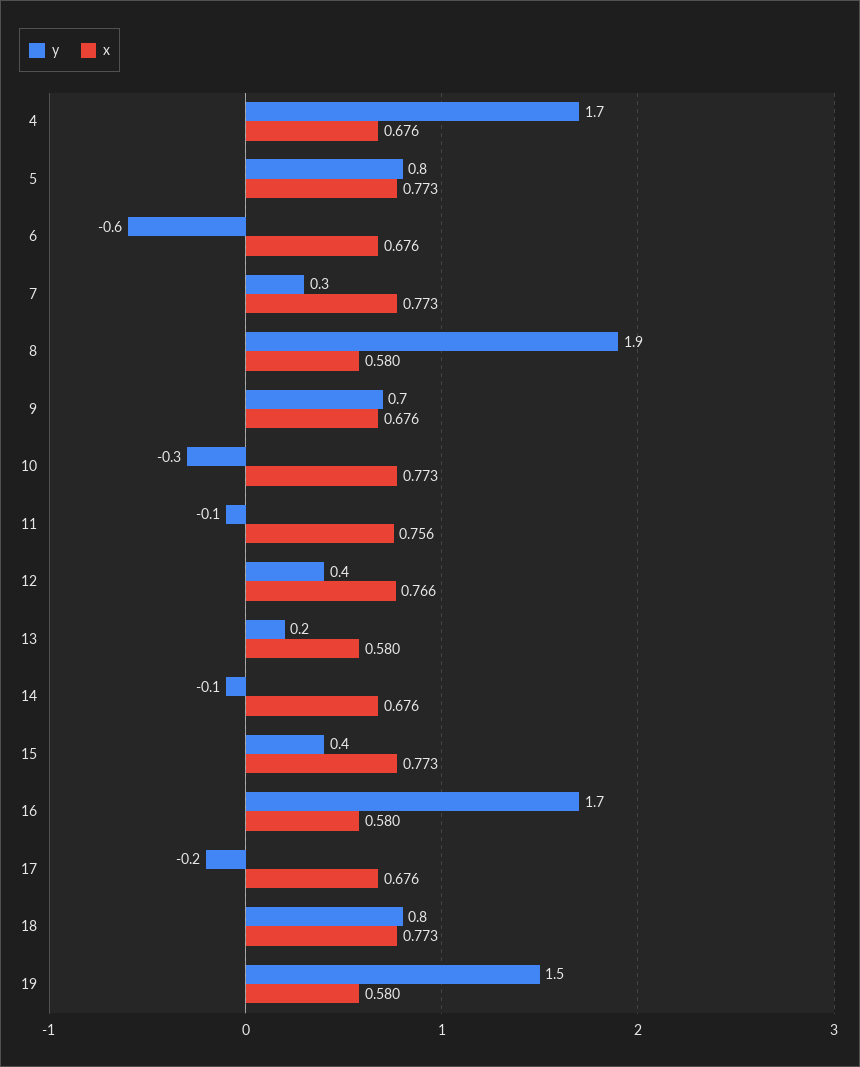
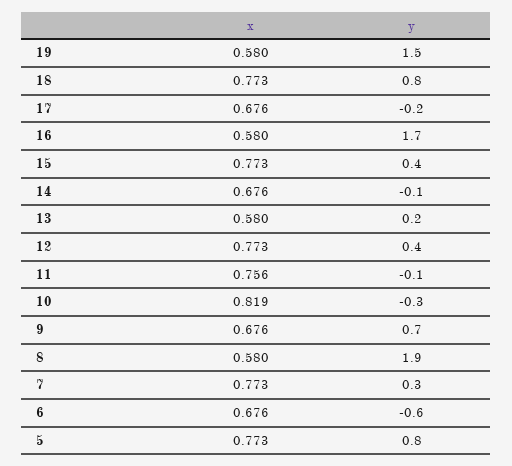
  {
    "y": {
-     "4": 1.7,
      "5": 0.8,
      "6": -0.6,
      "7": 0.3,
      "8": 1.9,
      "9": 0.7,
      "10": -0.3,
      "11": -0.1,
      "12": 0.4,
      "13": 0.2,
      "14": -0.1,
      "15": 0.4,
      "16": 1.7,
      "17": -0.2,
      "18": 0.8,
      "19": 1.5
    },
    "x": {
-     "4": 0.676,
      "5": 0.773,
      "6": 0.676,
      "7": 0.773,
      "8": 0.58,
      "9": 0.676,
-     "10": 0.773,
+     "10": 0.819,
      "11": 0.756,
-     "12": 0.766,
+     "12": 0.773,
      "13": 0.58,
      "14": 0.676,
      "15": 0.773,
      "16": 0.58,
      "17": 0.676,
      "18": 0.773,
      "19": 0.58
    }
  }

